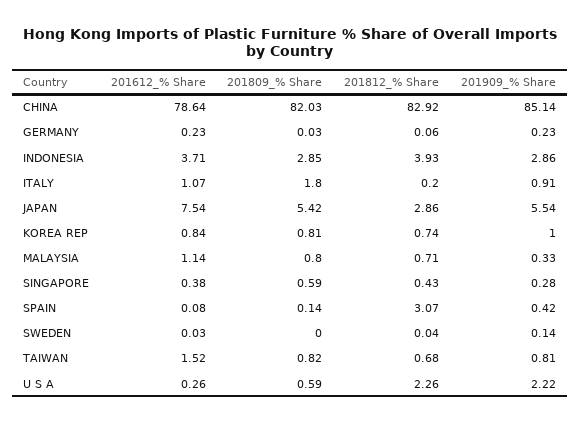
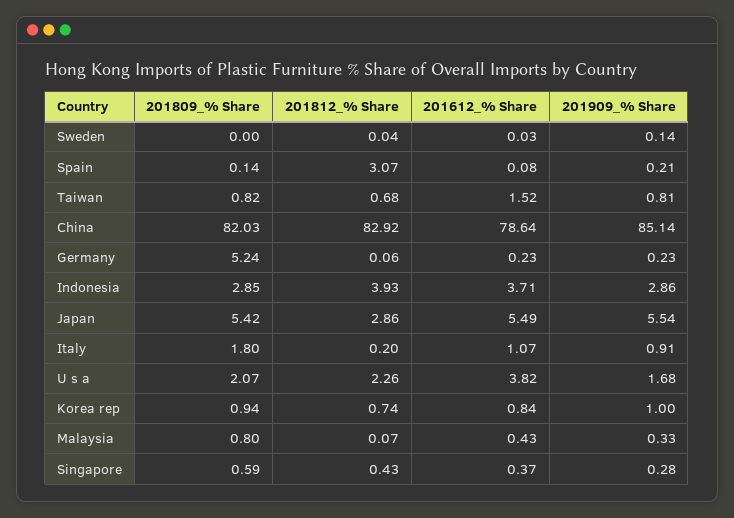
  {
    "201612_% Share": {
      "CHINA": 78.64,
      "GERMANY": 0.23,
      "INDONESIA": 3.71,
      "ITALY": 1.07,
-     "JAPAN": 7.54,
+     "JAPAN": 5.49,
      "KOREA REP": 0.84,
-     "MALAYSIA": 1.14,
+     "MALAYSIA": 0.43,
-     "SINGAPORE": 0.38,
+     "SINGAPORE": 0.37,
      "SPAIN": 0.08,
      "SWEDEN": 0.03,
      "TAIWAN": 1.52,
-     "U S A": 0.26
+     "U S A": 3.82
    },
    "201809_% Share": {
      "CHINA": 82.03,
-     "GERMANY": 0.03,
+     "GERMANY": 5.24,
      "INDONESIA": 2.85,
      "ITALY": 1.8,
      "JAPAN": 5.42,
-     "KOREA REP": 0.81,
+     "KOREA REP": 0.94,
      "MALAYSIA": 0.8,
      "SINGAPORE": 0.59,
      "SPAIN": 0.14,
      "SWEDEN": 0,
      "TAIWAN": 0.82,
-     "U S A": 0.59
+     "U S A": 2.07
    },
    "201812_% Share": {
      "CHINA": 82.92,
      "GERMANY": 0.06,
      "INDONESIA": 3.93,
      "ITALY": 0.2,
      "JAPAN": 2.86,
      "KOREA REP": 0.74,
-     "MALAYSIA": 0.71,
+     "MALAYSIA": 0.07,
      "SINGAPORE": 0.43,
      "SPAIN": 3.07,
      "SWEDEN": 0.04,
      "TAIWAN": 0.68,
      "U S A": 2.26
    },
    "201909_% Share": {
      "CHINA": 85.14,
      "GERMANY": 0.23,
      "INDONESIA": 2.86,
      "ITALY": 0.91,
      "JAPAN": 5.54,
      "KOREA REP": 1,
      "MALAYSIA": 0.33,
      "SINGAPORE": 0.28,
-     "SPAIN": 0.42,
+     "SPAIN": 0.21,
      "SWEDEN": 0.14,
      "TAIWAN": 0.81,
-     "U S A": 2.22
+     "U S A": 1.68
    }
  }

